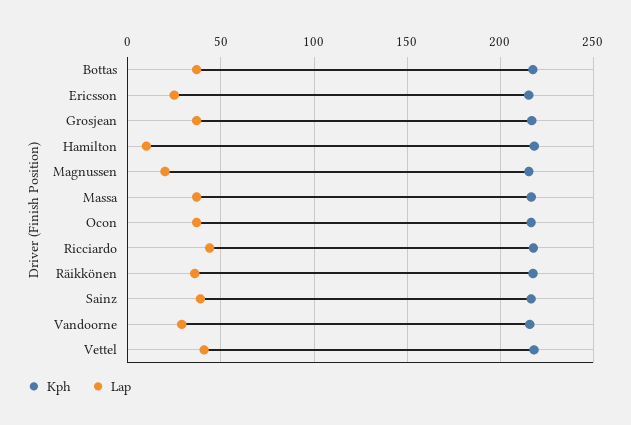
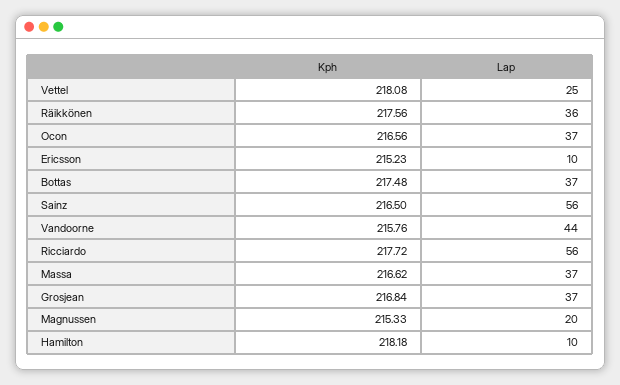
  {
    "Kph": {
      "Bottas": 217.48,
      "Ericsson": 215.23,
      "Grosjean": 216.84,
      "Hamilton": 218.18,
      "Magnussen": 215.33,
      "Massa": 216.62,
      "Ocon": 216.56,
      "Ricciardo": 217.72,
      "Räikkönen": 217.56,
      "Sainz": 216.5,
      "Vandoorne": 215.76,
      "Vettel": 218.08
    },
    "Lap": {
      "Bottas": 37,
-     "Ericsson": 25,
+     "Ericsson": 10,
      "Grosjean": 37,
      "Hamilton": 10,
      "Magnussen": 20,
      "Massa": 37,
      "Ocon": 37,
-     "Ricciardo": 45,
+     "Ricciardo": 56,
      "Räikkönen": 36,
-     "Sainz": 40,
+     "Sainz": 56,
-     "Vandoorne": 30,
+     "Vandoorne": 44,
-     "Vettel": 40
+     "Vettel": 25
    }
  }

